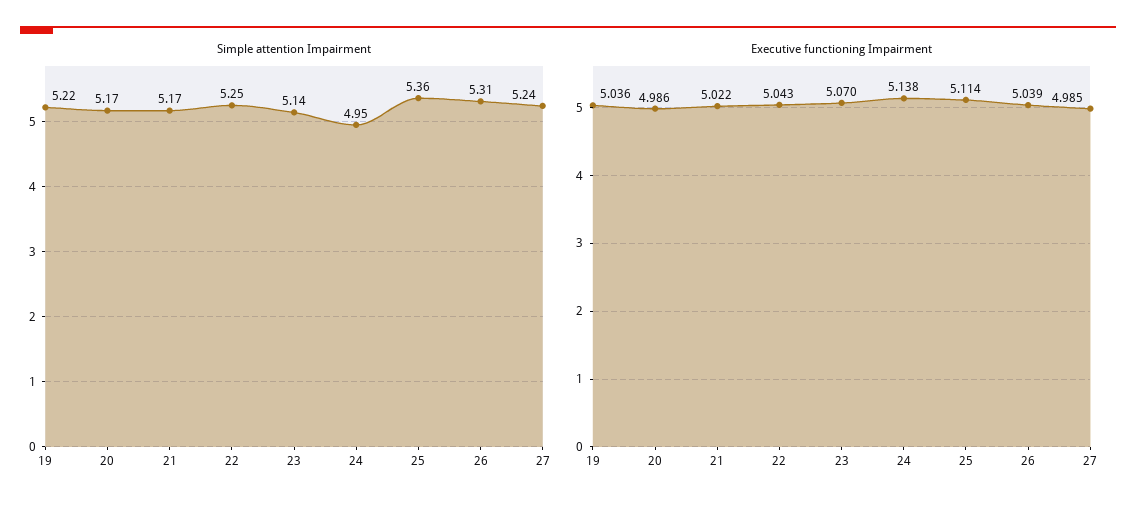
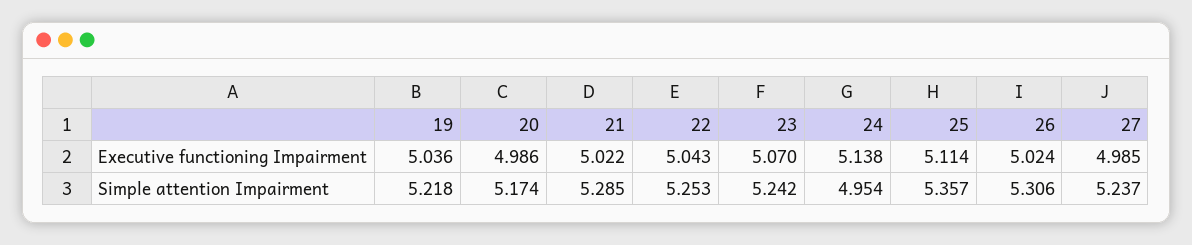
  {
    "Simple attention Impairment": {
      "19": 5.218,
      "20": 5.174,
-     "21": 5.17,
+     "21": 5.285,
      "22": 5.253,
-     "23": 5.14,
+     "23": 5.242,
      "24": 4.954,
      "25": 5.357,
      "26": 5.306,
      "27": 5.237
    },
    "Executive functioning Impairment": {
      "19": 5.036,
      "20": 4.986,
      "21": 5.022,
      "22": 5.043,
      "23": 5.07,
      "24": 5.138,
      "25": 5.114,
-     "26": 5.039,
+     "26": 5.024,
      "27": 4.985
    }
  }

